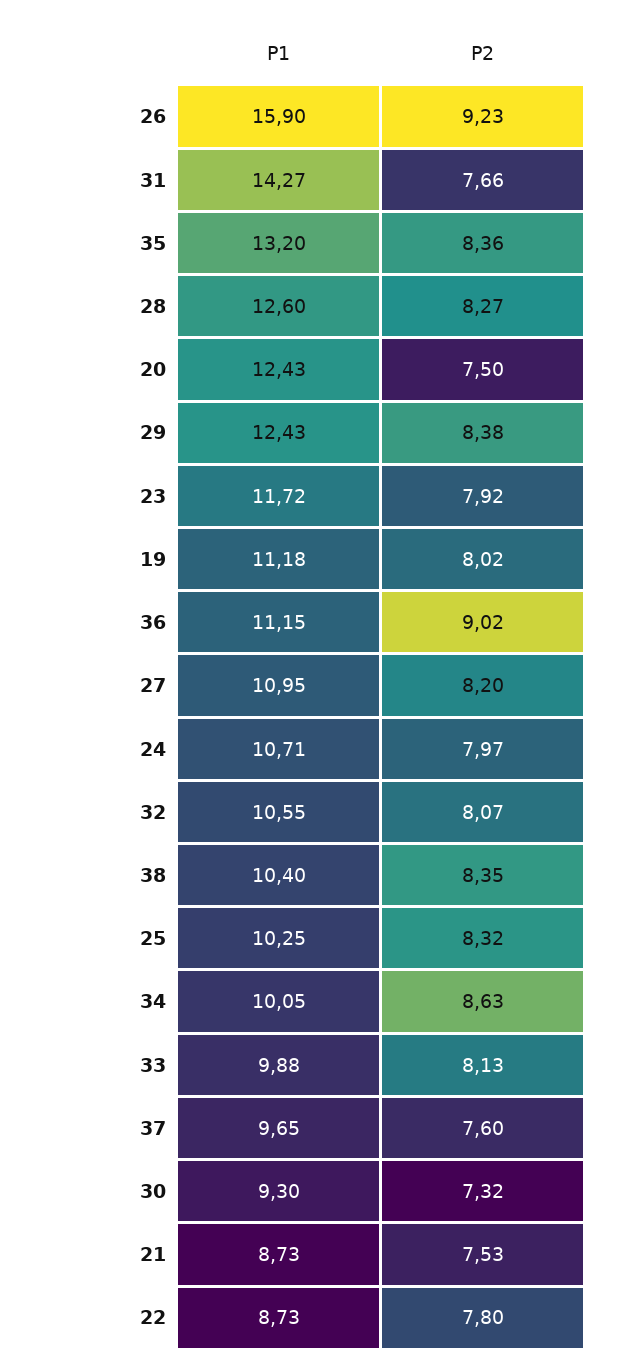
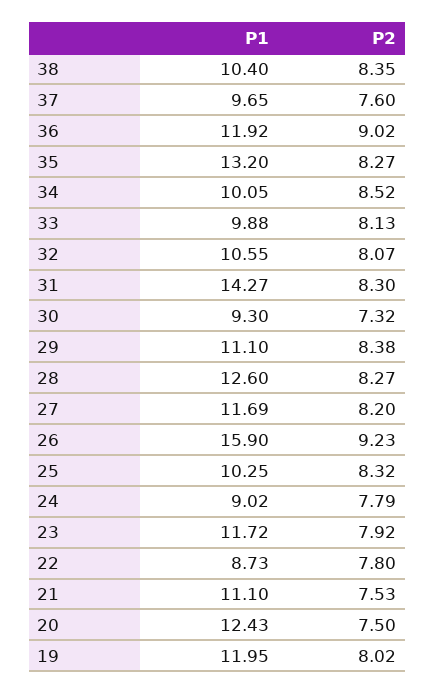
  {
    "P1": {
      "26": 15.9,
      "31": 14.27,
      "35": 13.2,
      "28": 12.6,
      "20": 12.43,
-     "29": 12.43,
+     "29": 11.1,
      "23": 11.72,
-     "19": 11.18,
+     "19": 11.95,
-     "36": 11.15,
+     "36": 11.92,
-     "27": 10.95,
+     "27": 11.69,
-     "24": 10.71,
+     "24": 9.02,
      "32": 10.55,
      "38": 10.4,
      "25": 10.25,
      "34": 10.05,
      "33": 9.88,
      "37": 9.65,
      "30": 9.3,
-     "21": 8.73,
+     "21": 11.1,
      "22": 8.73
    },
    "P2": {
      "26": 9.23,
-     "31": 7.66,
+     "31": 8.3,
-     "35": 8.36,
+     "35": 8.27,
      "28": 8.27,
      "20": 7.5,
      "29": 8.38,
      "23": 7.92,
      "19": 8.02,
      "36": 9.02,
      "27": 8.2,
-     "24": 7.97,
+     "24": 7.79,
      "32": 8.07,
      "38": 8.35,
      "25": 8.32,
-     "34": 8.63,
+     "34": 8.52,
      "33": 8.13,
      "37": 7.6,
      "30": 7.32,
      "21": 7.53,
      "22": 7.8
    }
  }

